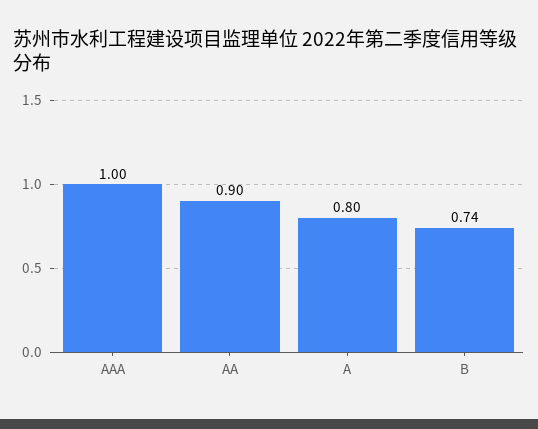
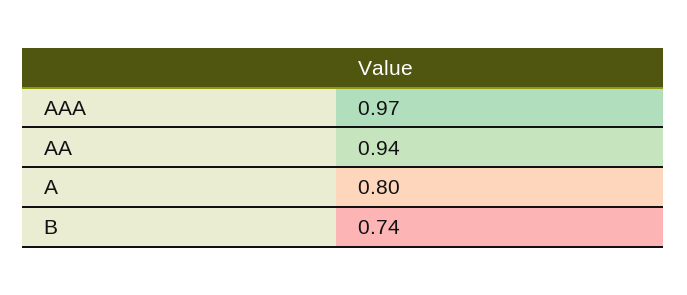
  {
-   "AAA": 1,
+   "AAA": 0.97,
-   "AA": 0.9,
+   "AA": 0.94,
    "A": 0.8,
    "B": 0.74
  }

